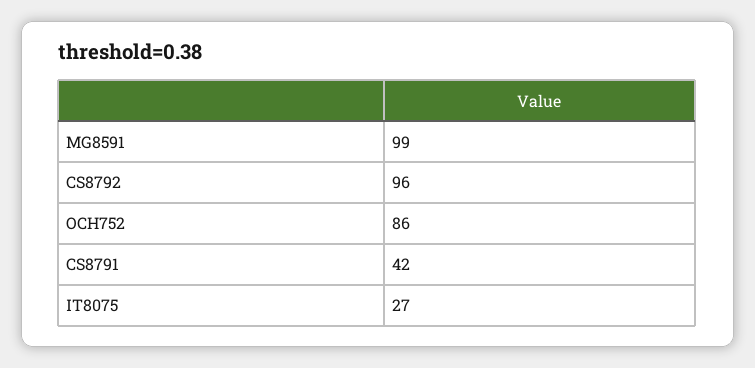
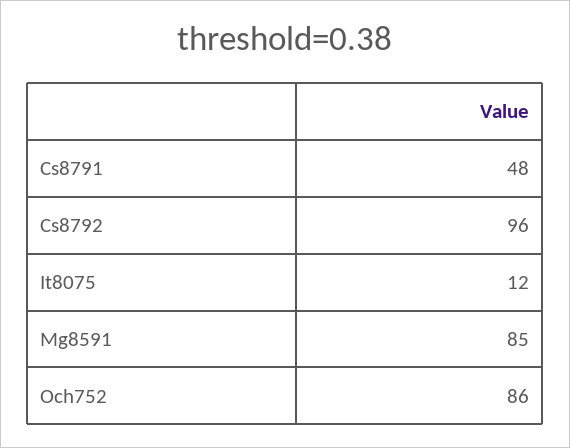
  {
-   "MG8591": 99,
+   "MG8591": 85,
    "CS8792": 96,
    "OCH752": 86,
-   "CS8791": 42,
+   "CS8791": 48,
-   "IT8075": 27
+   "IT8075": 12
  }

